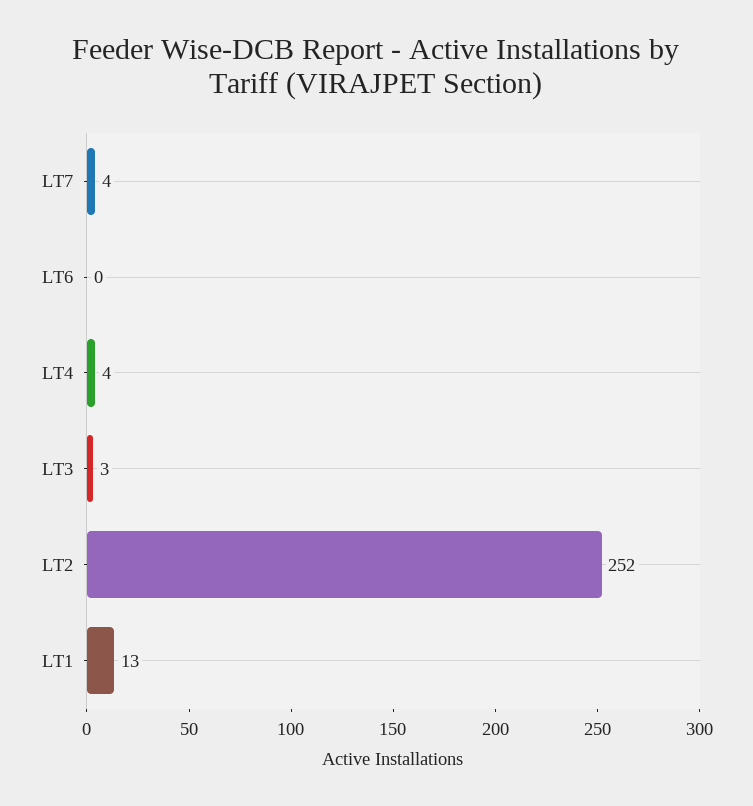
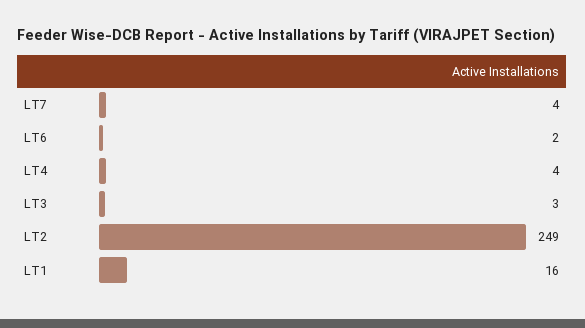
  {
    "LT7": 4,
-   "LT6": 0,
+   "LT6": 2,
    "LT4": 4,
    "LT3": 3,
-   "LT2": 252,
+   "LT2": 249,
-   "LT1": 13
+   "LT1": 16
  }

